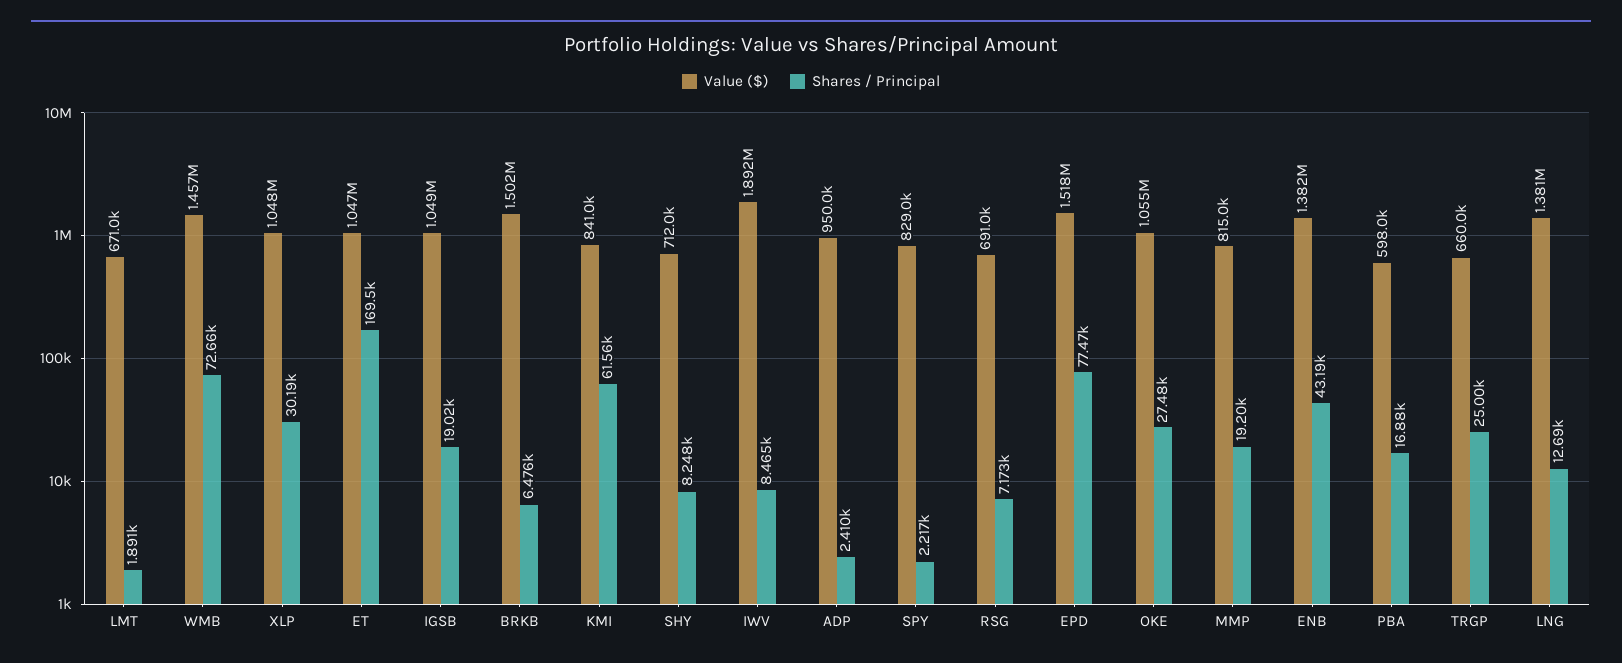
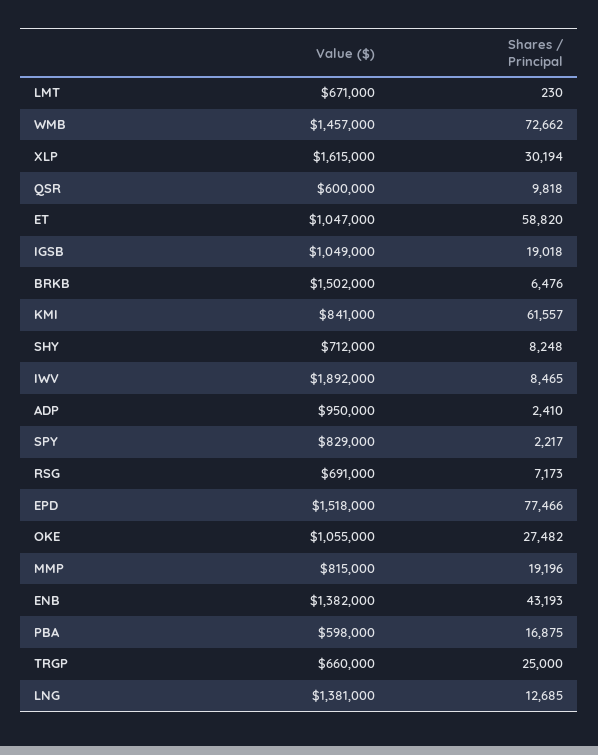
  {
    "Value ($)": {
      "LMT": 671000,
      "WMB": 1457000,
-     "XLP": 1048000,
+     "XLP": 1615000,
      "ET": 1047000,
      "IGSB": 1049000,
      "BRKB": 1502000,
      "KMI": 841000,
      "SHY": 712000,
      "IWV": 1892000,
      "ADP": 950000,
      "SPY": 829000,
      "RSG": 691000,
      "EPD": 1518000,
      "OKE": 1055000,
      "MMP": 815000,
      "ENB": 1382000,
      "PBA": 598000,
      "TRGP": 660000,
-     "LNG": 1381000
+     "LNG": 1381000,
+     "QSR": 600000
    },
    "Shares / Principal": {
-     "LMT": 1891,
+     "LMT": 230,
      "WMB": 72662,
      "XLP": 30194,
-     "ET": 169500,
+     "ET": 58820,
      "IGSB": 19018,
      "BRKB": 6476,
      "KMI": 61557,
      "SHY": 8248,
      "IWV": 8465,
      "ADP": 2410,
      "SPY": 2217,
      "RSG": 7173,
      "EPD": 77466,
      "OKE": 27482,
      "MMP": 19196,
      "ENB": 43193,
      "PBA": 16875,
      "TRGP": 25000,
-     "LNG": 12685
+     "LNG": 12685,
+     "QSR": 9818
    }
  }

